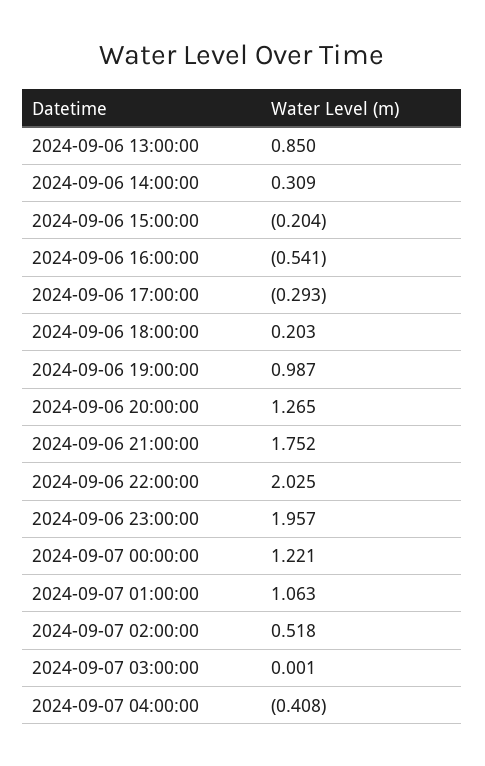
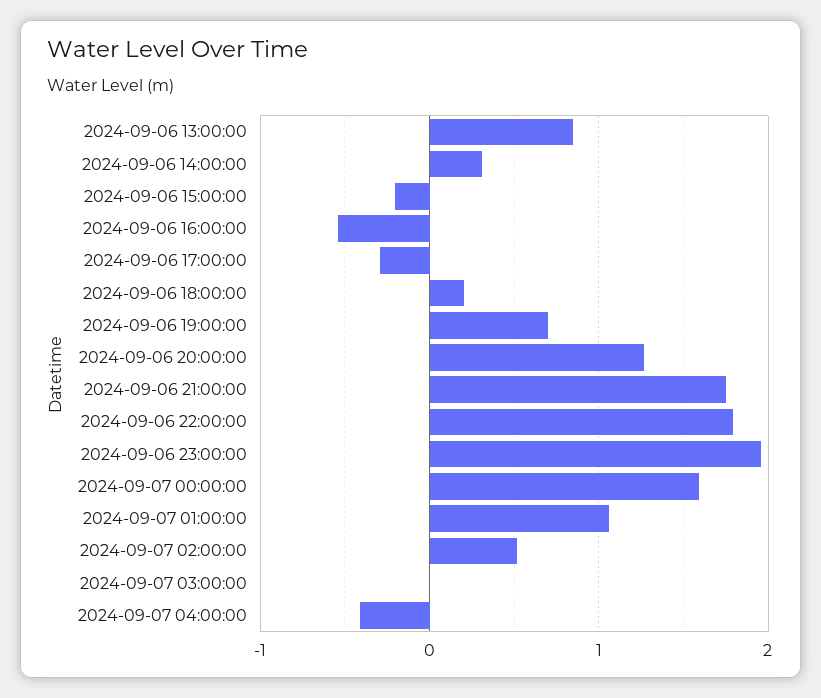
  {
    "2024-09-06 13:00:00": 0.85,
    "2024-09-06 14:00:00": 0.309,
    "2024-09-06 15:00:00": -0.204,
    "2024-09-06 16:00:00": -0.541,
    "2024-09-06 17:00:00": -0.293,
    "2024-09-06 18:00:00": 0.203,
-   "2024-09-06 19:00:00": 0.987,
+   "2024-09-06 19:00:00": 0.7,
    "2024-09-06 20:00:00": 1.265,
    "2024-09-06 21:00:00": 1.752,
-   "2024-09-06 22:00:00": 2.025,
+   "2024-09-06 22:00:00": 1.8,
    "2024-09-06 23:00:00": 1.957,
-   "2024-09-07 00:00:00": 1.221,
+   "2024-09-07 00:00:00": 1.6,
    "2024-09-07 01:00:00": 1.063,
    "2024-09-07 02:00:00": 0.518,
    "2024-09-07 03:00:00": 0.001,
    "2024-09-07 04:00:00": -0.408
  }

